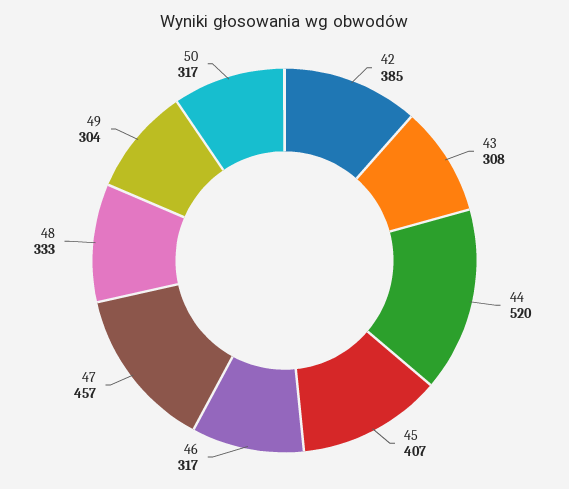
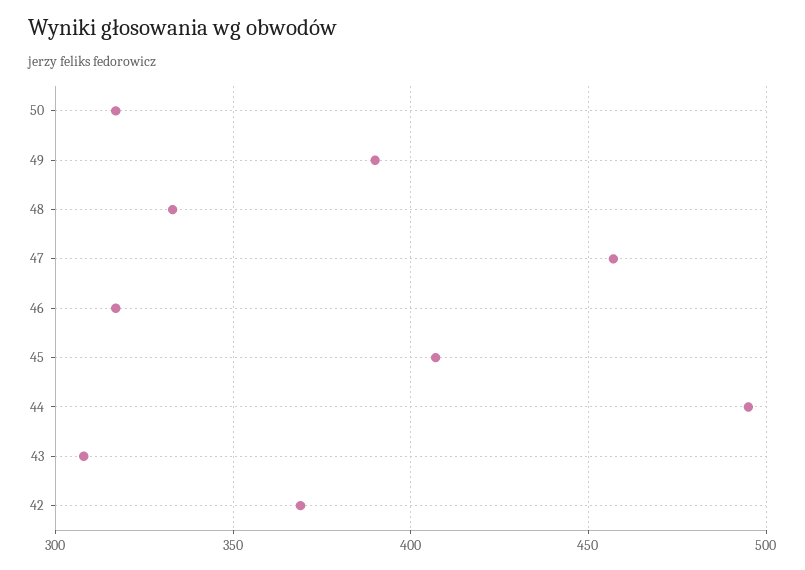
  {
-   "42": 385,
+   "42": 370,
    "43": 308,
-   "44": 520,
+   "44": 495,
    "45": 407,
    "46": 317,
    "47": 457,
    "48": 333,
-   "49": 304,
+   "49": 390,
    "50": 317
  }

